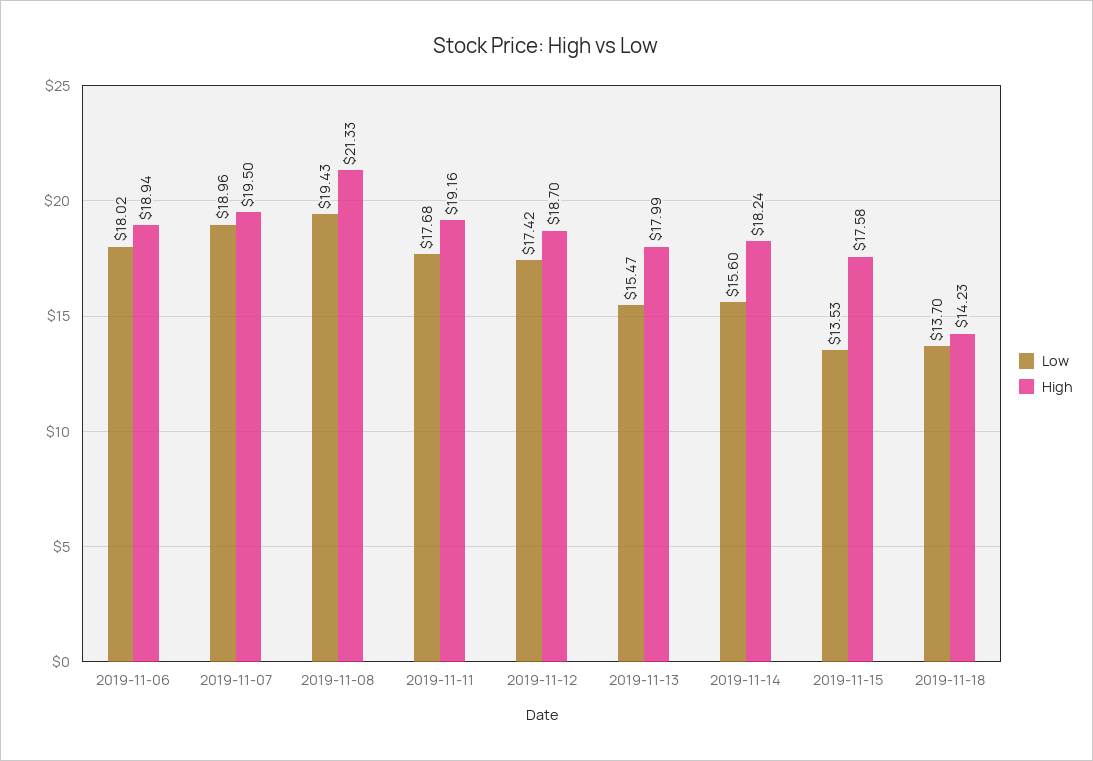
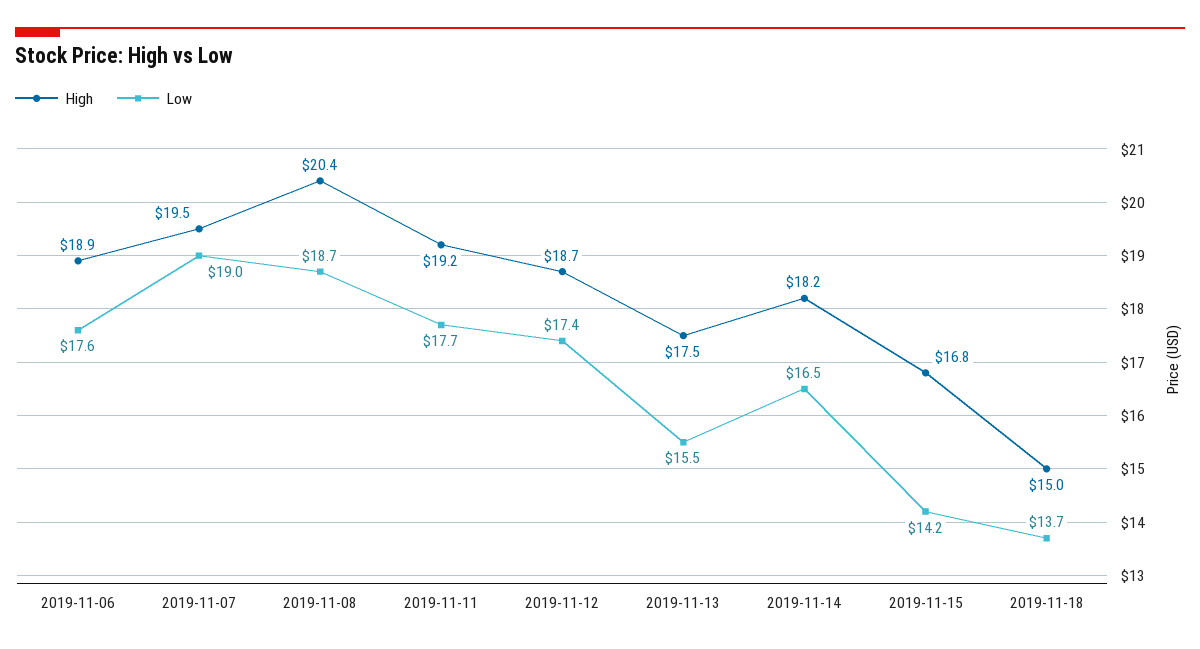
  {
    "Low": {
-     "2019-11-06": 18.02,
+     "2019-11-06": 17.6,
      "2019-11-07": 18.96,
-     "2019-11-08": 19.43,
+     "2019-11-08": 18.7,
      "2019-11-11": 17.68,
      "2019-11-12": 17.42,
      "2019-11-13": 15.47,
-     "2019-11-14": 15.6,
+     "2019-11-14": 16.5,
-     "2019-11-15": 13.53,
+     "2019-11-15": 14.2,
      "2019-11-18": 13.7
    },
    "High": {
      "2019-11-06": 18.94,
      "2019-11-07": 19.5,
-     "2019-11-08": 21.33,
+     "2019-11-08": 20.4,
      "2019-11-11": 19.16,
      "2019-11-12": 18.7,
-     "2019-11-13": 17.99,
+     "2019-11-13": 17.5,
      "2019-11-14": 18.24,
-     "2019-11-15": 17.58,
+     "2019-11-15": 16.8,
-     "2019-11-18": 14.23
+     "2019-11-18": 15
    }
  }

